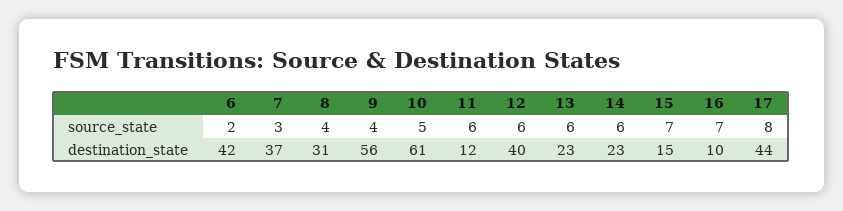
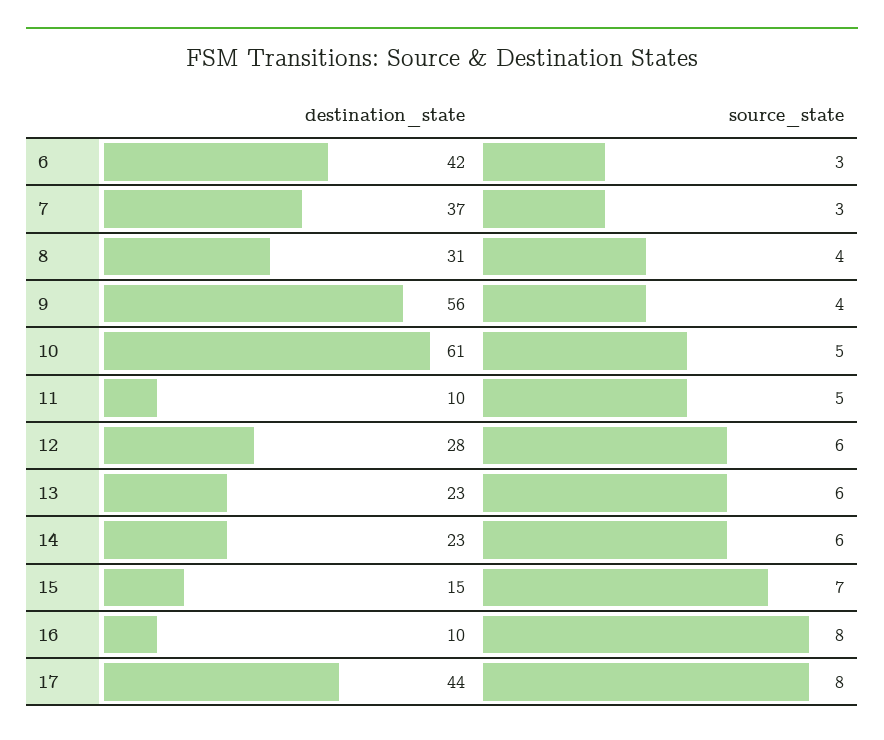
  {
    "6": {
-     "source_state": 2,
+     "source_state": 3,
      "destination_state": 42
    },
    "7": {
      "source_state": 3,
      "destination_state": 37
    },
    "8": {
      "source_state": 4,
      "destination_state": 31
    },
    "9": {
      "source_state": 4,
      "destination_state": 56
    },
    "10": {
      "source_state": 5,
      "destination_state": 61
    },
    "11": {
-     "source_state": 6,
+     "source_state": 5,
-     "destination_state": 12
+     "destination_state": 10
    },
    "12": {
      "source_state": 6,
-     "destination_state": 40
+     "destination_state": 28
    },
    "13": {
      "source_state": 6,
      "destination_state": 23
    },
    "14": {
      "source_state": 6,
      "destination_state": 23
    },
    "15": {
      "source_state": 7,
      "destination_state": 15
    },
    "16": {
-     "source_state": 7,
+     "source_state": 8,
      "destination_state": 10
    },
    "17": {
      "source_state": 8,
      "destination_state": 44
    }
  }

